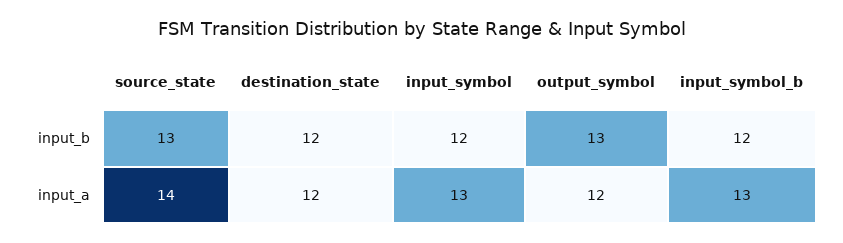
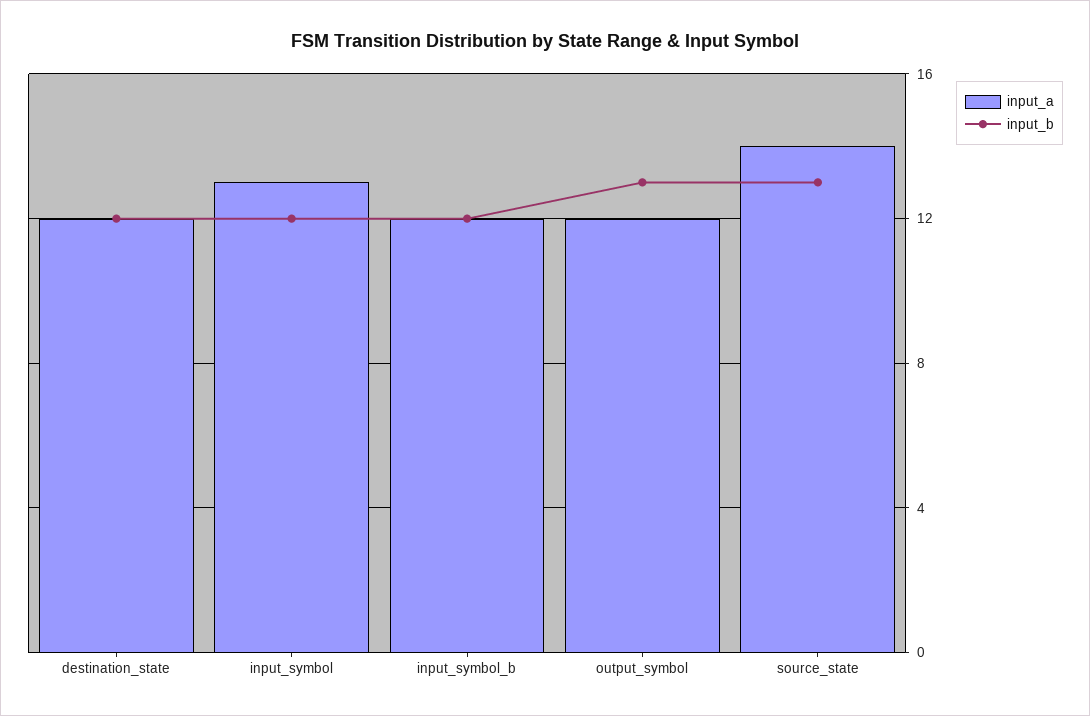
  {
    "input_b": {
      "source_state": 13,
      "destination_state": 12,
      "input_symbol": 12,
      "output_symbol": 13,
      "input_symbol_b": 12
    },
    "input_a": {
      "source_state": 14,
      "destination_state": 12,
      "input_symbol": 13,
      "output_symbol": 12,
-     "input_symbol_b": 13
+     "input_symbol_b": 12
    }
  }

